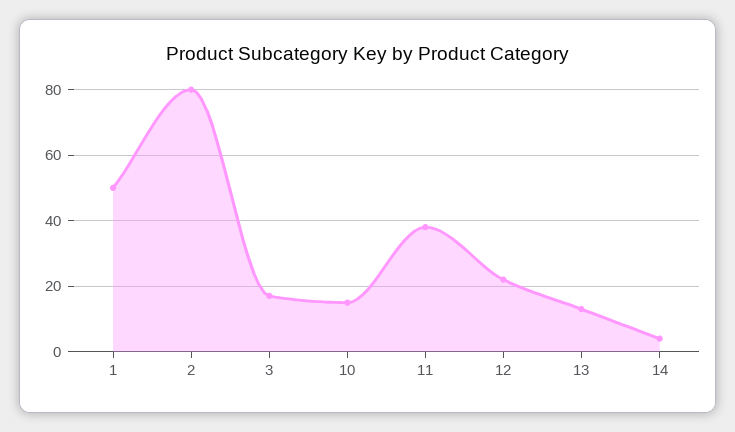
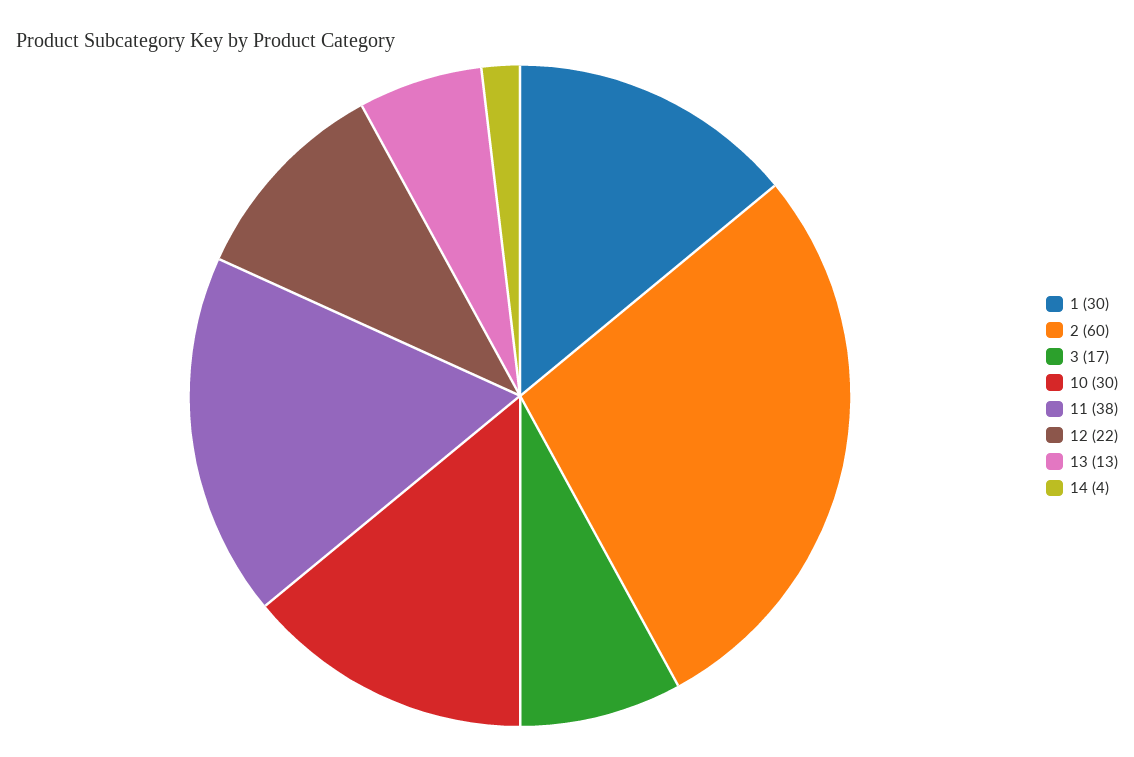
  {
-   "1": 50,
+   "1": 30,
-   "2": 80,
+   "2": 60,
    "3": 17,
-   "10": 15,
+   "10": 30,
    "11": 38,
    "12": 22,
    "13": 13,
    "14": 4
  }

